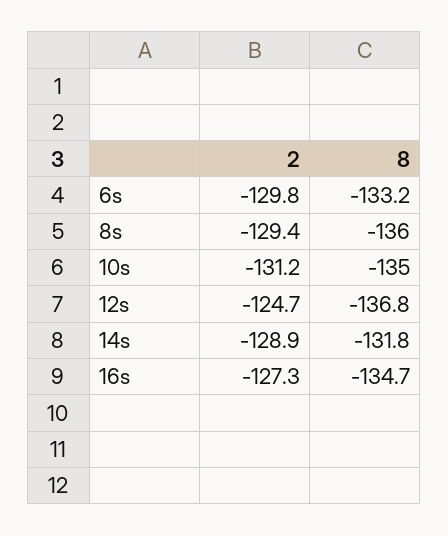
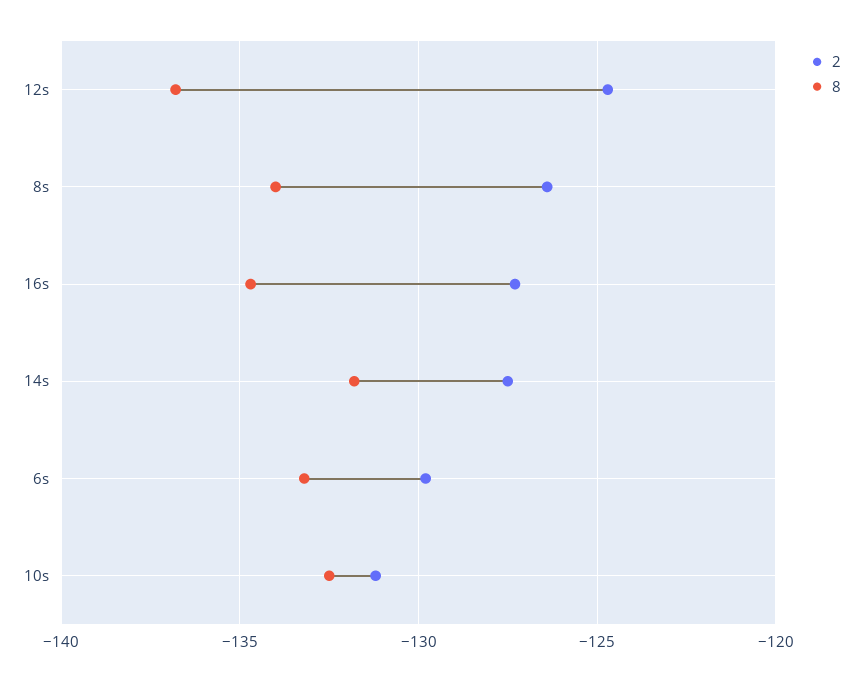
  {
    "2": {
      "6s": -129.8,
-     "8s": -129.4,
+     "8s": -126.5,
      "10s": -131.2,
      "12s": -124.7,
-     "14s": -128.9,
+     "14s": -127.5,
      "16s": -127.3
    },
    "8": {
      "6s": -133.2,
-     "8s": -136,
+     "8s": -134,
-     "10s": -135,
+     "10s": -132.5,
      "12s": -136.8,
      "14s": -131.8,
      "16s": -134.7
    }
  }

